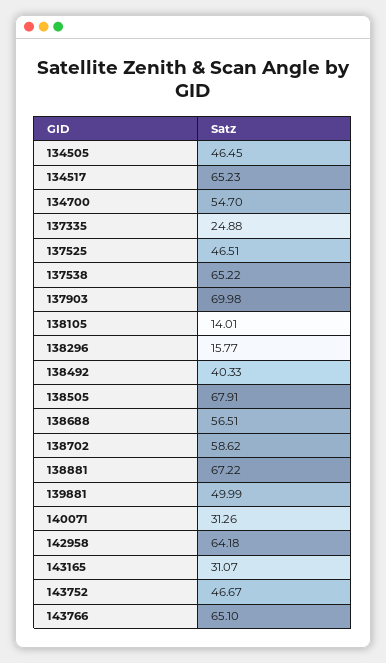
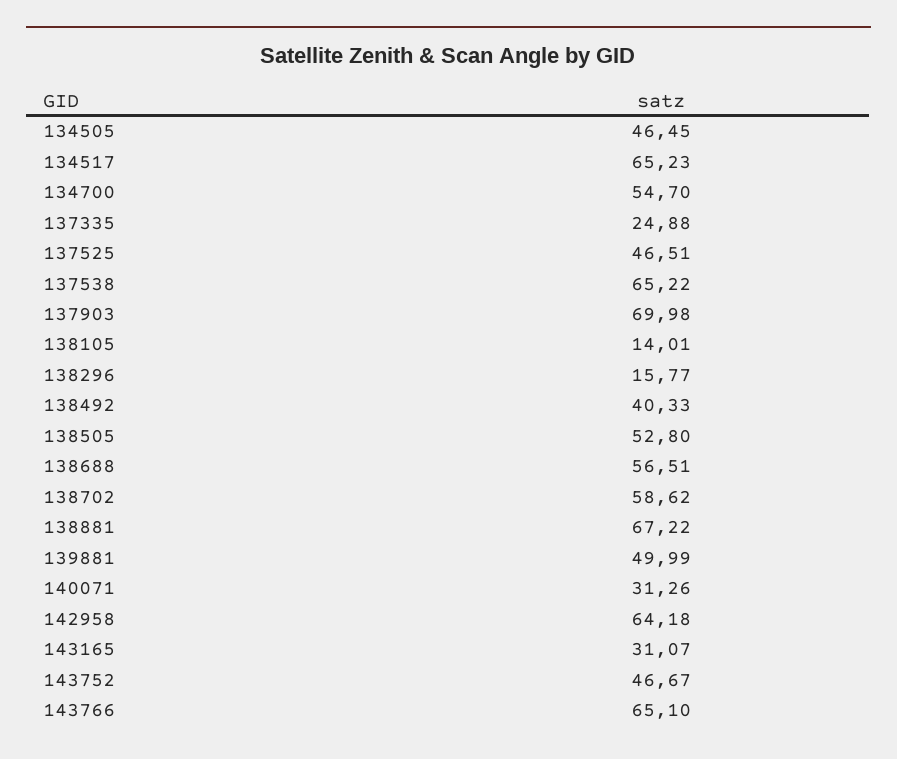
  {
    "134505": 46.45,
    "134517": 65.23,
    "134700": 54.7,
    "137335": 24.88,
    "137525": 46.51,
    "137538": 65.22,
    "137903": 69.98,
    "138105": 14.01,
    "138296": 15.77,
    "138492": 40.33,
-   "138505": 67.91,
+   "138505": 52.8,
    "138688": 56.51,
    "138702": 58.62,
    "138881": 67.22,
    "139881": 49.99,
    "140071": 31.26,
    "142958": 64.18,
    "143165": 31.07,
    "143752": 46.67,
    "143766": 65.1
  }

